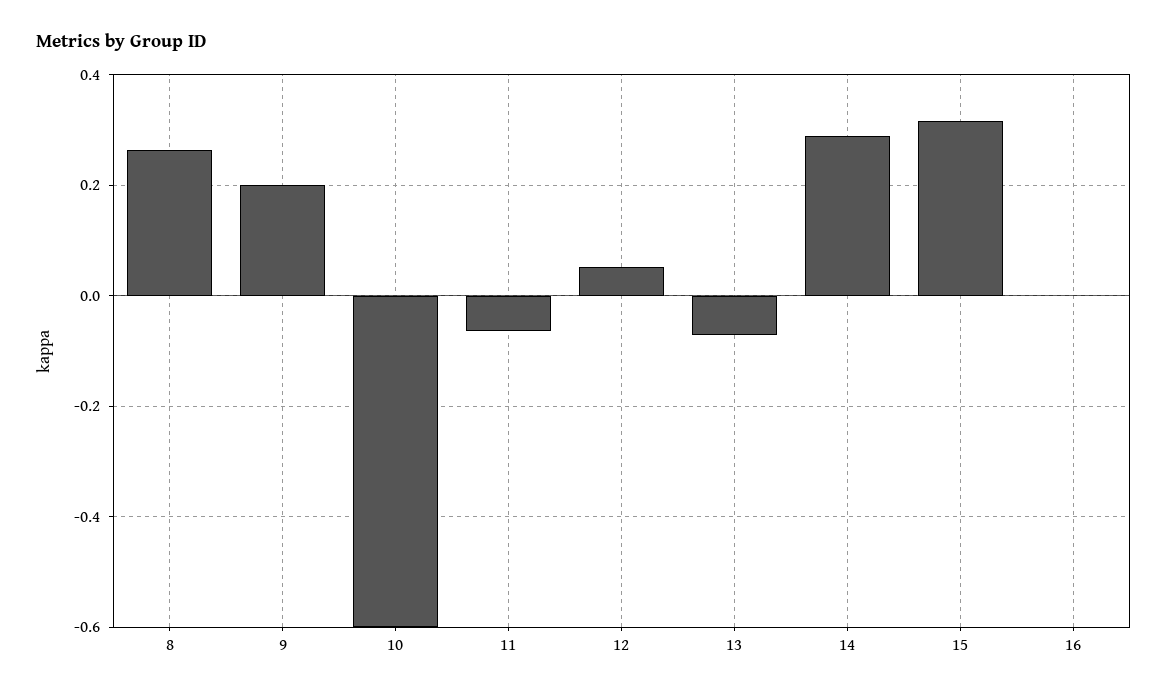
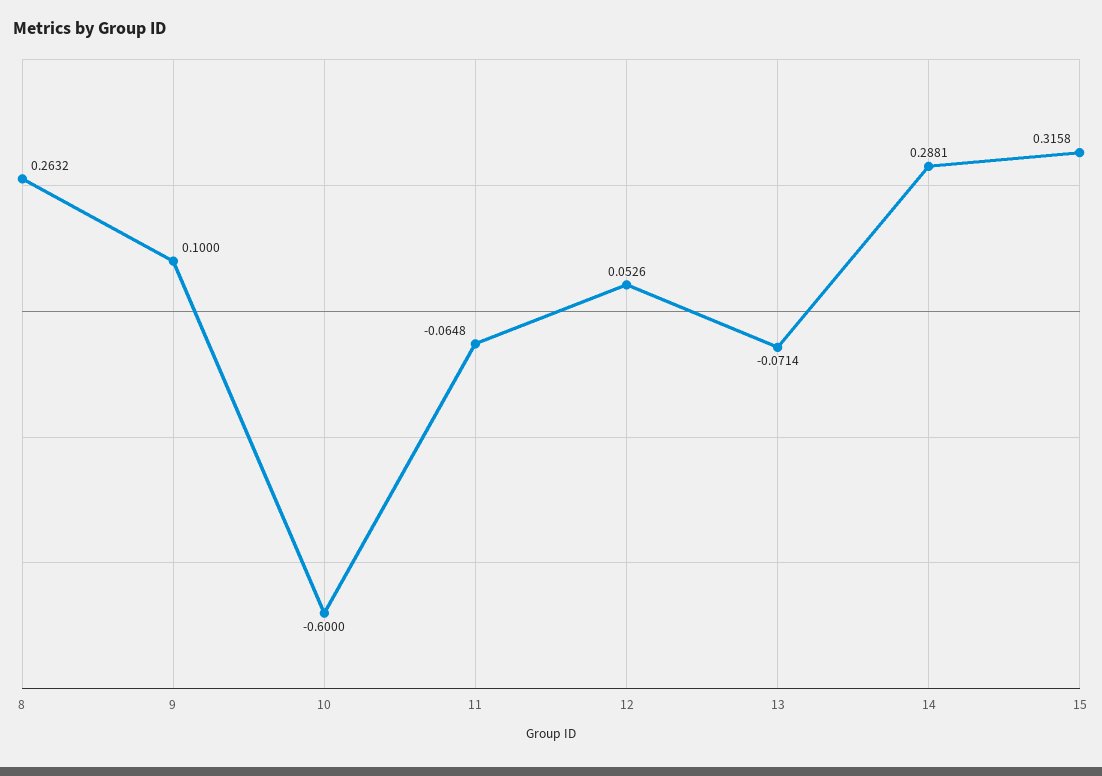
  {
    "8": 0.2632,
-   "9": 0.2,
+   "9": 0.1,
    "10": -0.6,
    "11": -0.0648,
    "12": 0.0526,
    "13": -0.0714,
    "14": 0.2881,
-   "15": 0.3158,
+   "15": 0.3158
-   "16": 0
  }

